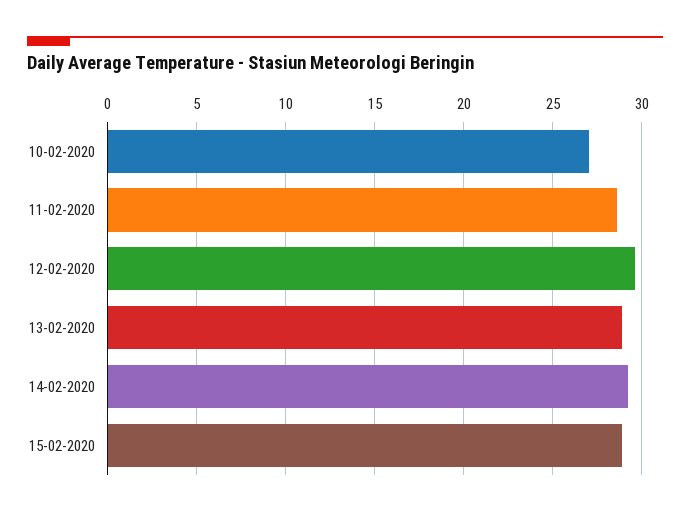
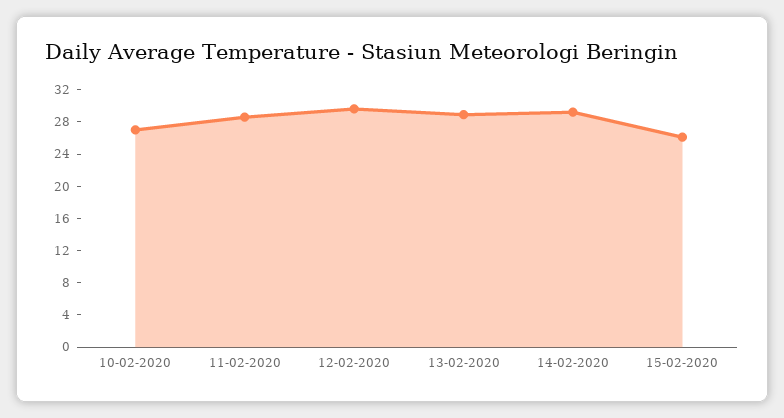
  {
    "10-02-2020": 27,
    "11-02-2020": 28.5,
    "12-02-2020": 29.5,
    "13-02-2020": 29,
    "14-02-2020": 29,
-   "15-02-2020": 29
+   "15-02-2020": 26
  }

